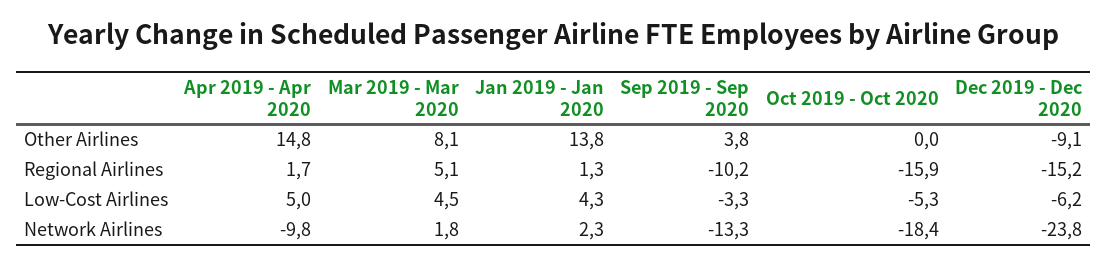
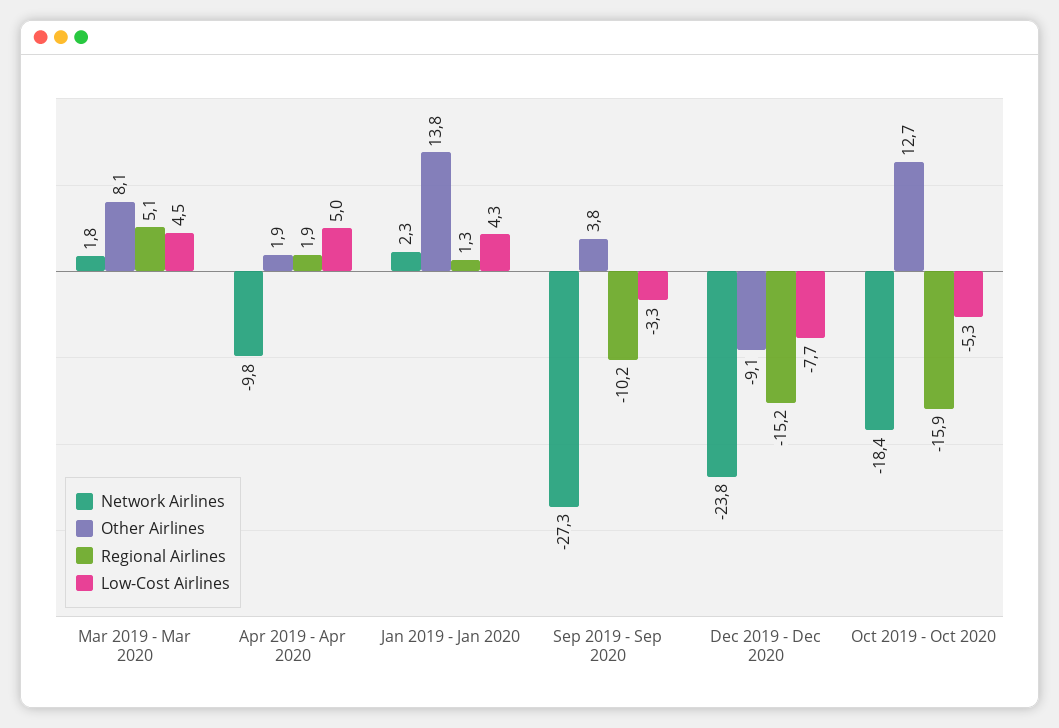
  {
    "Other Airlines": {
-     "Apr 2019 - Apr 2020": 14.8,
+     "Apr 2019 - Apr 2020": 1.9,
      "Mar 2019 - Mar 2020": 8.1,
      "Jan 2019 - Jan 2020": 13.8,
      "Sep 2019 - Sep 2020": 3.8,
-     "Oct 2019 - Oct 2020": 0,
+     "Oct 2019 - Oct 2020": 12.7,
      "Dec 2019 - Dec 2020": -9.1
    },
    "Regional Airlines": {
-     "Apr 2019 - Apr 2020": 1.7,
+     "Apr 2019 - Apr 2020": 1.9,
      "Mar 2019 - Mar 2020": 5.1,
      "Jan 2019 - Jan 2020": 1.3,
      "Sep 2019 - Sep 2020": -10.2,
      "Oct 2019 - Oct 2020": -15.9,
      "Dec 2019 - Dec 2020": -15.2
    },
    "Low-Cost Airlines": {
      "Apr 2019 - Apr 2020": 5,
      "Mar 2019 - Mar 2020": 4.5,
      "Jan 2019 - Jan 2020": 4.3,
      "Sep 2019 - Sep 2020": -3.3,
      "Oct 2019 - Oct 2020": -5.3,
-     "Dec 2019 - Dec 2020": -6.2
+     "Dec 2019 - Dec 2020": -7.7
    },
    "Network Airlines": {
      "Apr 2019 - Apr 2020": -9.8,
      "Mar 2019 - Mar 2020": 1.8,
      "Jan 2019 - Jan 2020": 2.3,
-     "Sep 2019 - Sep 2020": -13.3,
+     "Sep 2019 - Sep 2020": -27.3,
      "Oct 2019 - Oct 2020": -18.4,
      "Dec 2019 - Dec 2020": -23.8
    }
  }

